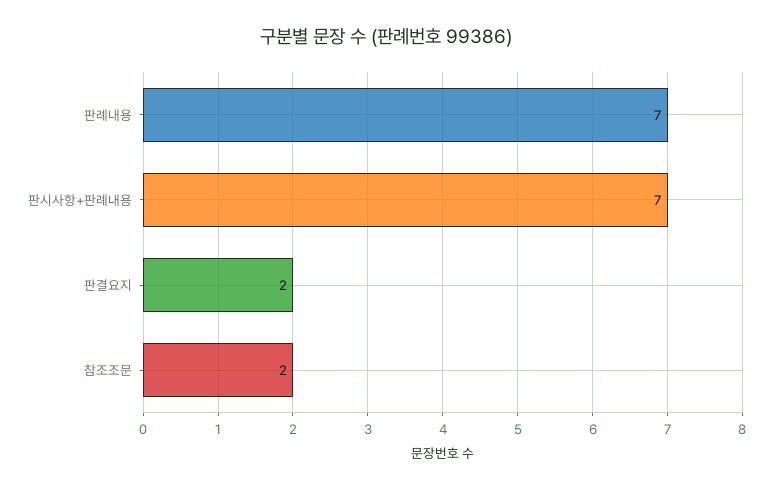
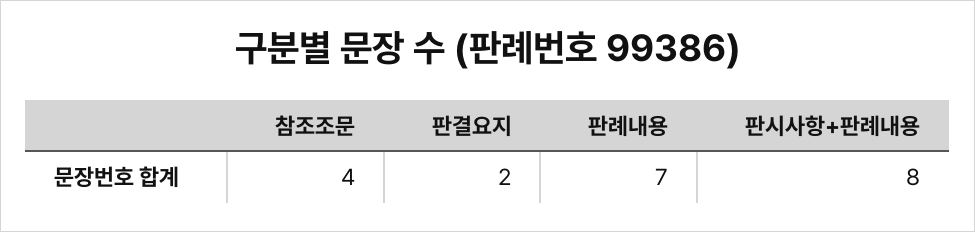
  {
    "판례내용": 7,
-   "판시사항+판례내용": 7,
+   "판시사항+판례내용": 8,
    "판결요지": 2,
-   "참조조문": 2
+   "참조조문": 4
  }

